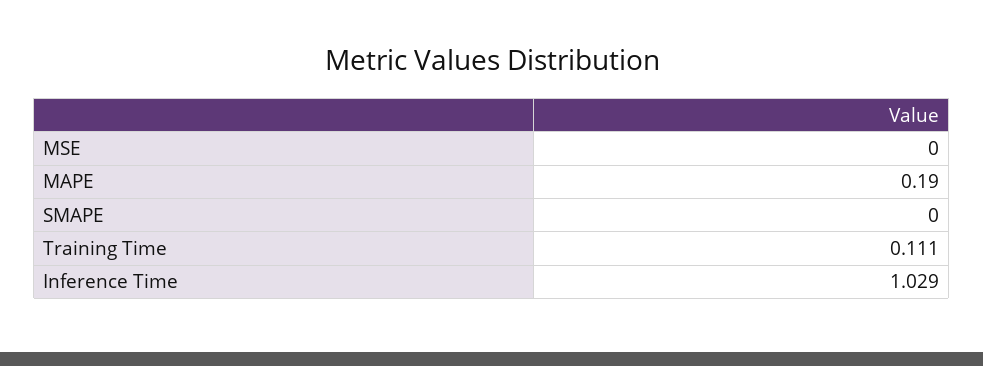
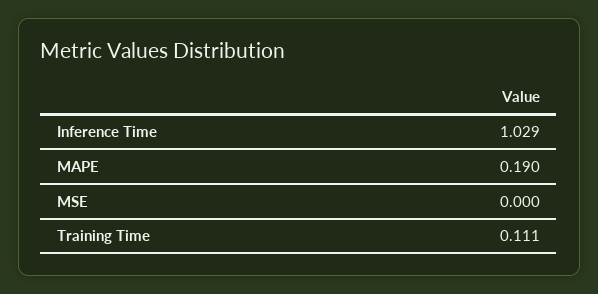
  {
    "MSE": 0,
    "MAPE": 0.19,
-   "SMAPE": 0,
    "Training Time": 0.111,
    "Inference Time": 1.029
  }

